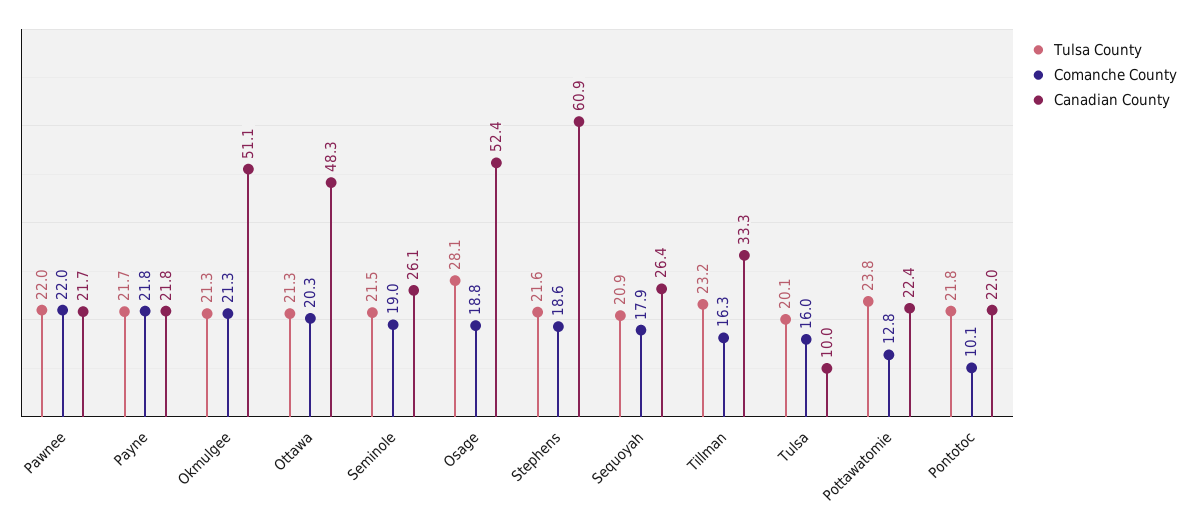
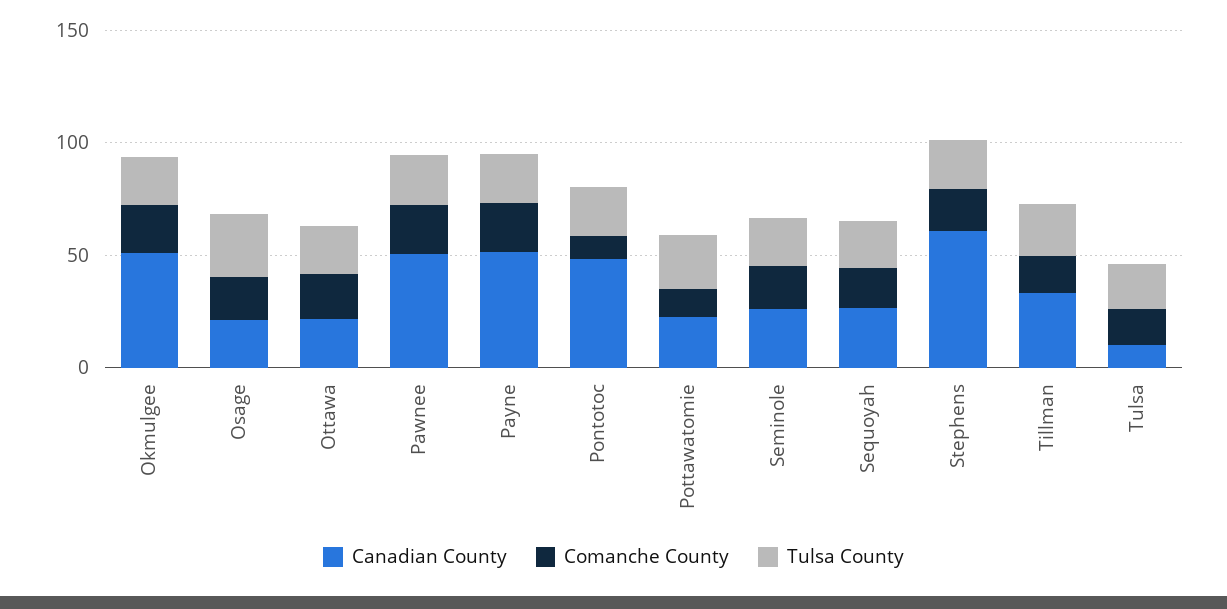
  {
    "Tulsa County": {
      "Pawnee": 22,
      "Payne": 21.7,
      "Okmulgee": 21.3,
      "Ottawa": 21.3,
      "Seminole": 21.5,
      "Osage": 28.1,
      "Stephens": 21.6,
      "Sequoyah": 20.9,
      "Tillman": 23.2,
      "Tulsa": 20.1,
      "Pottawatomie": 23.8,
      "Pontotoc": 21.8
    },
    "Comanche County": {
      "Pawnee": 22,
      "Payne": 21.8,
      "Okmulgee": 21.3,
      "Ottawa": 20.3,
      "Seminole": 19,
      "Osage": 18.8,
      "Stephens": 18.6,
      "Sequoyah": 17.9,
      "Tillman": 16.3,
      "Tulsa": 16,
      "Pottawatomie": 12.8,
      "Pontotoc": 10.1
    },
    "Canadian County": {
-     "Pawnee": 21.7,
+     "Pawnee": 50,
-     "Payne": 21.8,
+     "Payne": 50,
      "Okmulgee": 51.1,
-     "Ottawa": 48.3,
+     "Ottawa": 20,
      "Seminole": 26.1,
-     "Osage": 52.4,
+     "Osage": 20,
      "Stephens": 60.9,
      "Sequoyah": 26.4,
      "Tillman": 33.3,
      "Tulsa": 10,
      "Pottawatomie": 22.4,
-     "Pontotoc": 22
+     "Pontotoc": 50
    }
  }

